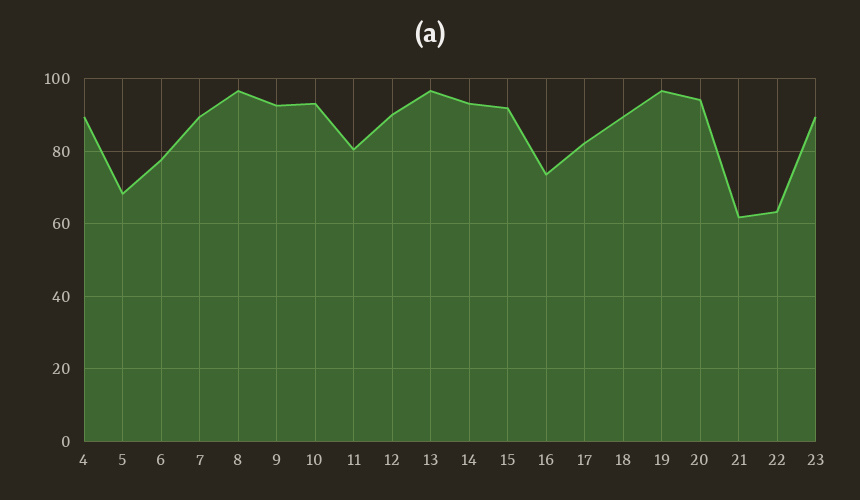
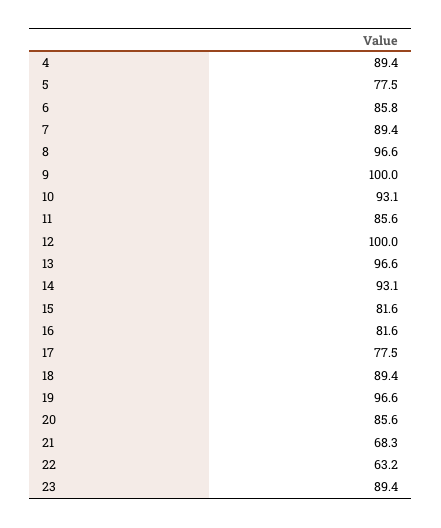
  {
    "4": 89.4,
-   "5": 68,
+   "5": 77.5,
-   "6": 78,
+   "6": 85.8,
    "7": 89.4,
    "8": 96.6,
-   "9": 92,
+   "9": 100,
    "10": 93.1,
-   "11": 80,
+   "11": 85.6,
-   "12": 90,
+   "12": 100,
    "13": 96.6,
    "14": 93.1,
-   "15": 92,
+   "15": 81.6,
-   "16": 74,
+   "16": 81.6,
-   "17": 82,
+   "17": 77.5,
    "18": 89.4,
    "19": 96.6,
-   "20": 94,
+   "20": 85.6,
-   "21": 62,
+   "21": 68.3,
    "22": 63.2,
    "23": 89.4
  }

